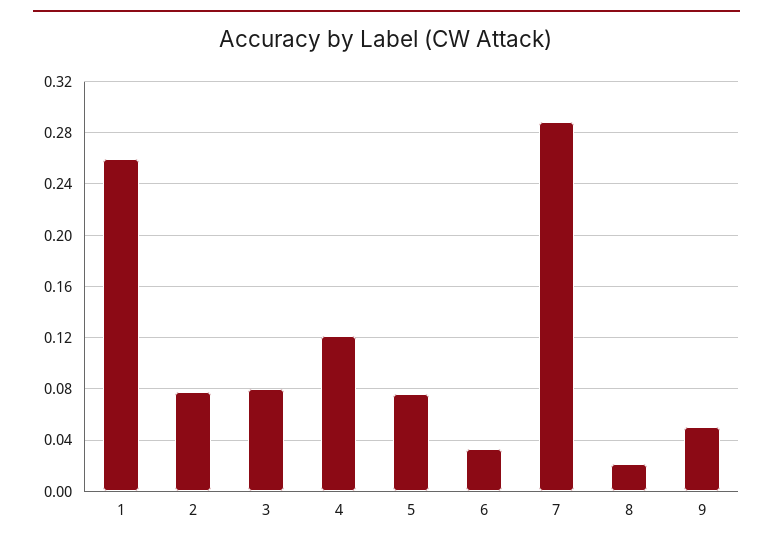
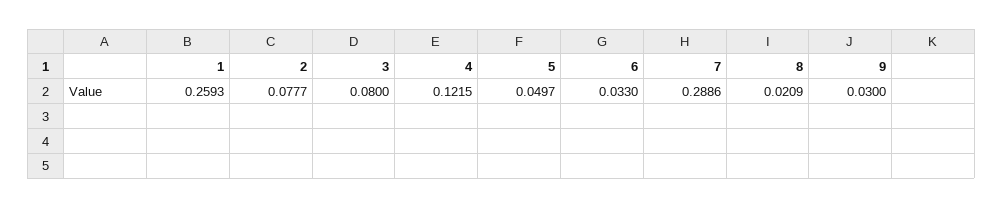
  {
    "1": 0.2593,
    "2": 0.0777,
    "3": 0.08,
    "4": 0.1215,
-   "5": 0.075,
+   "5": 0.0497,
    "6": 0.033,
    "7": 0.2886,
    "8": 0.0209,
-   "9": 0.05
+   "9": 0.03
  }

